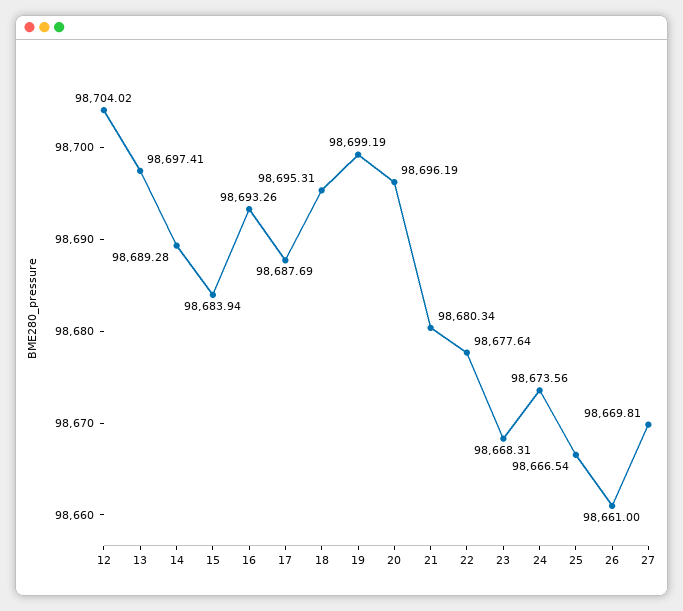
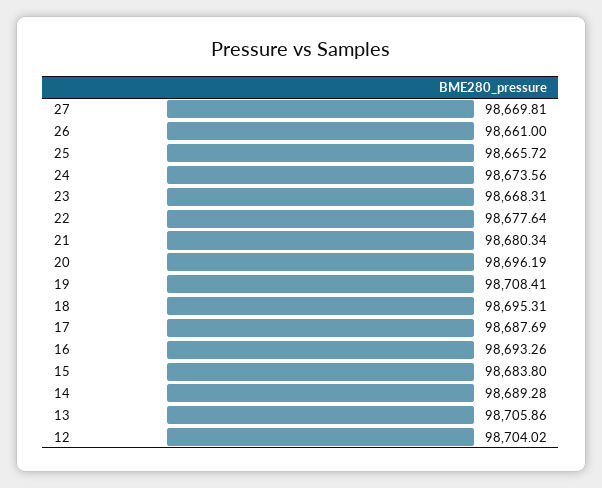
  {
    "12": 98704.02,
-   "13": 98697.41,
+   "13": 98705.86,
    "14": 98689.28,
-   "15": 98683.94,
+   "15": 98683.8,
    "16": 98693.26,
    "17": 98687.69,
    "18": 98695.31,
-   "19": 98699.19,
+   "19": 98708.41,
    "20": 98696.19,
    "21": 98680.34,
    "22": 98677.64,
    "23": 98668.31,
    "24": 98673.56,
-   "25": 98666.54,
+   "25": 98665.72,
    "26": 98661,
    "27": 98669.81
  }

